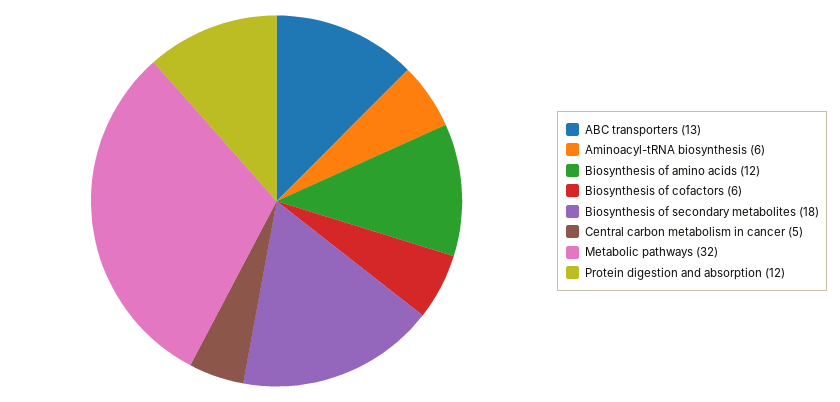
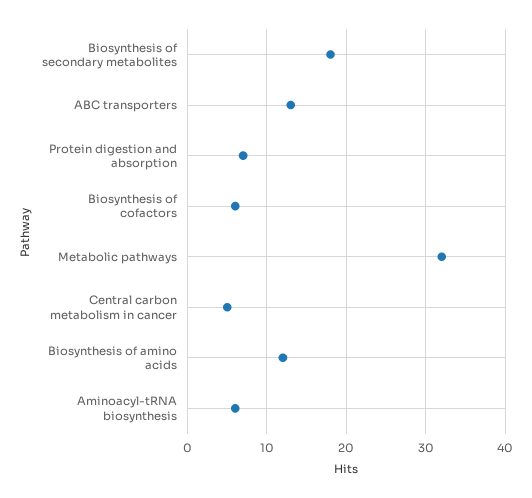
  {
    "ABC transporters": 13,
    "Aminoacyl-tRNA biosynthesis": 6,
    "Biosynthesis of amino acids": 12,
    "Biosynthesis of cofactors": 6,
    "Biosynthesis of secondary metabolites": 18,
    "Central carbon metabolism in cancer": 5,
    "Metabolic pathways": 32,
-   "Protein digestion and absorption": 12
+   "Protein digestion and absorption": 7
  }

